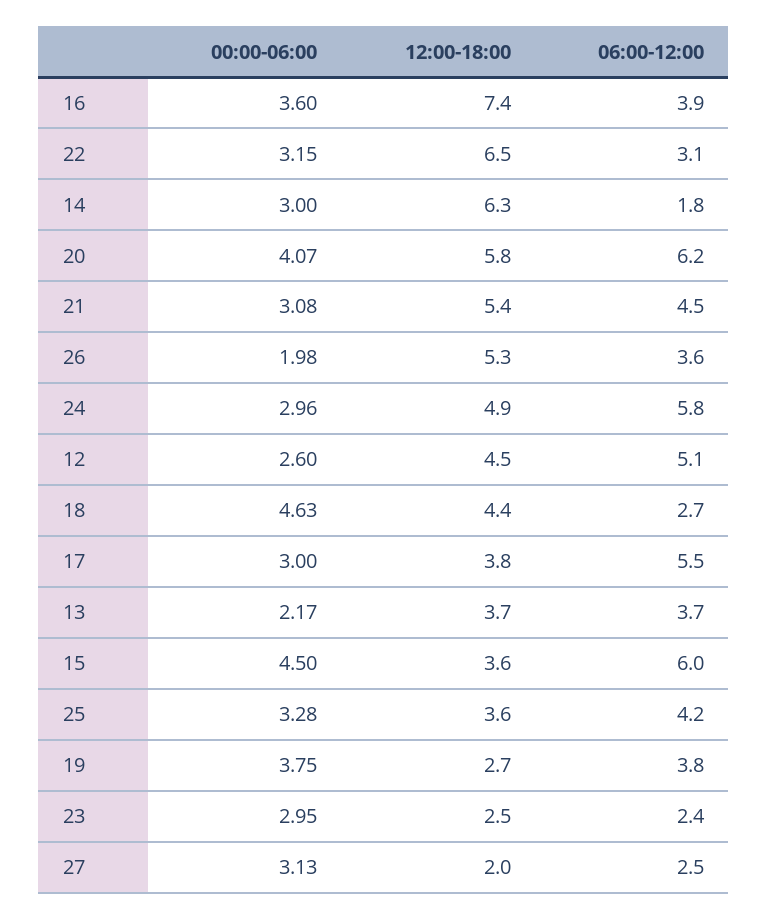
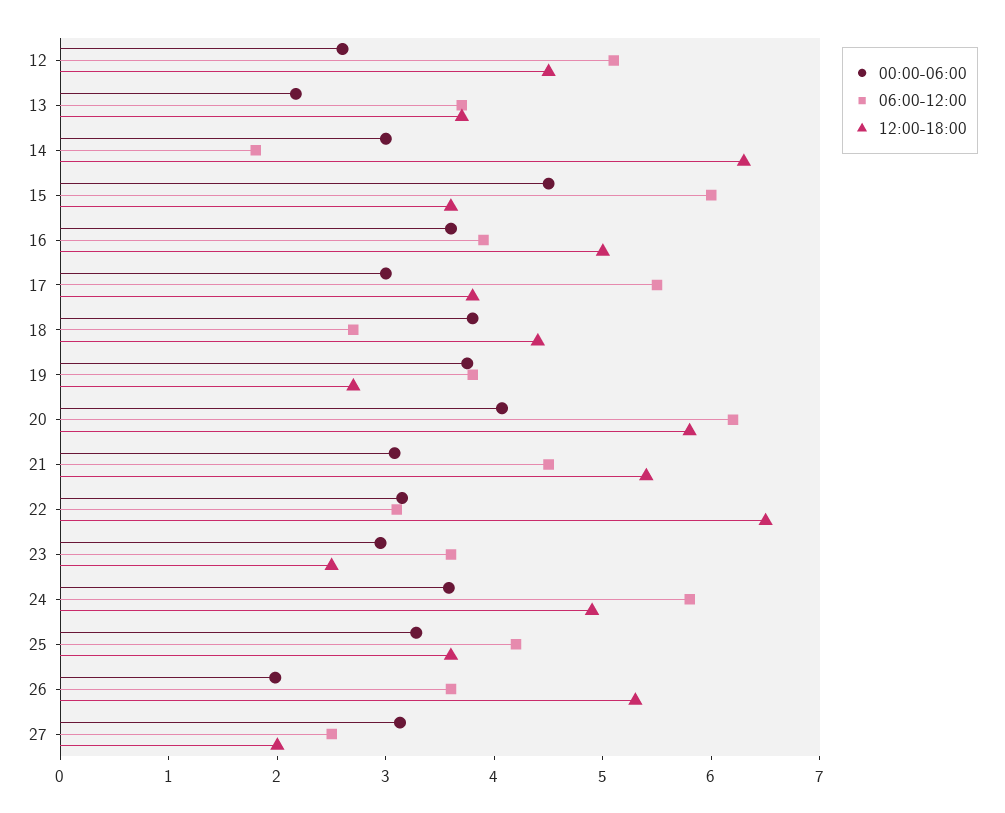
  {
    "00:00-06:00": {
      "16": 3.6,
      "22": 3.15,
      "14": 3,
      "20": 4.07,
      "21": 3.08,
      "26": 1.98,
-     "24": 2.96,
+     "24": 3.6,
      "12": 2.6,
-     "18": 4.63,
+     "18": 3.8,
      "17": 3,
      "13": 2.17,
      "15": 4.5,
      "25": 3.28,
      "19": 3.75,
      "23": 2.95,
      "27": 3.13
    },
    "12:00-18:00": {
-     "16": 7.4,
+     "16": 5,
      "22": 6.5,
      "14": 6.3,
      "20": 5.8,
      "21": 5.4,
      "26": 5.3,
      "24": 4.9,
      "12": 4.5,
      "18": 4.4,
      "17": 3.8,
      "13": 3.7,
      "15": 3.6,
      "25": 3.6,
      "19": 2.7,
      "23": 2.5,
      "27": 2
    },
    "06:00-12:00": {
      "16": 3.9,
      "22": 3.1,
      "14": 1.8,
      "20": 6.2,
      "21": 4.5,
      "26": 3.6,
      "24": 5.8,
      "12": 5.1,
      "18": 2.7,
      "17": 5.5,
      "13": 3.7,
      "15": 6,
      "25": 4.2,
      "19": 3.8,
-     "23": 2.4,
+     "23": 3.6,
      "27": 2.5
    }
  }

